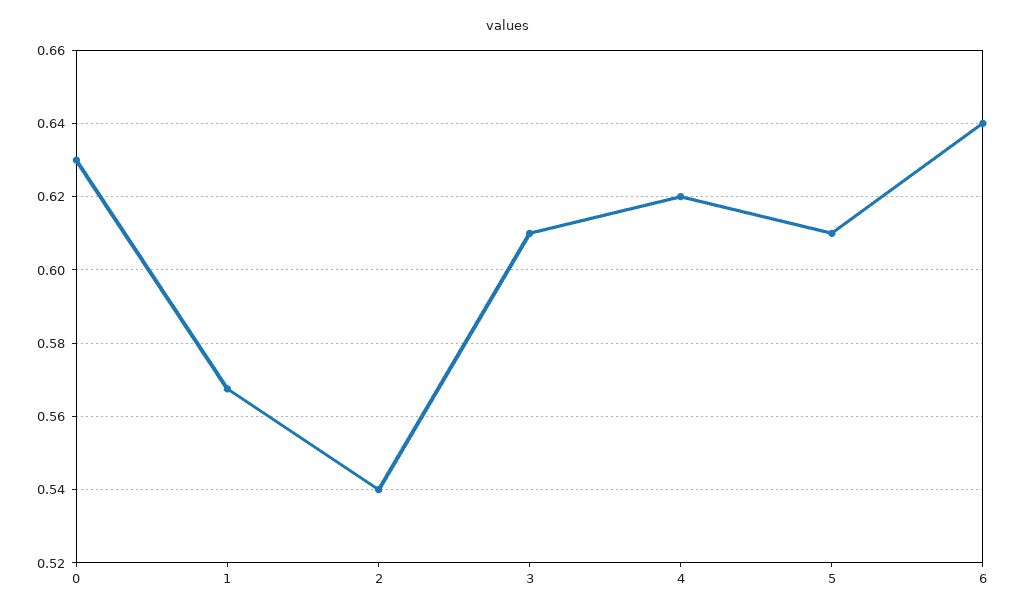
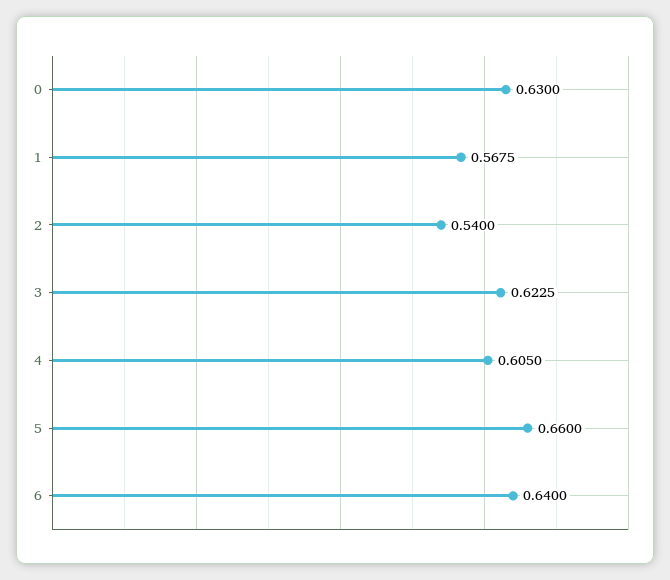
  {
    "0": 0.63,
    "1": 0.5675,
    "2": 0.54,
-   "3": 0.61,
+   "3": 0.6225,
-   "4": 0.62,
+   "4": 0.605,
-   "5": 0.61,
+   "5": 0.66,
    "6": 0.64
  }

